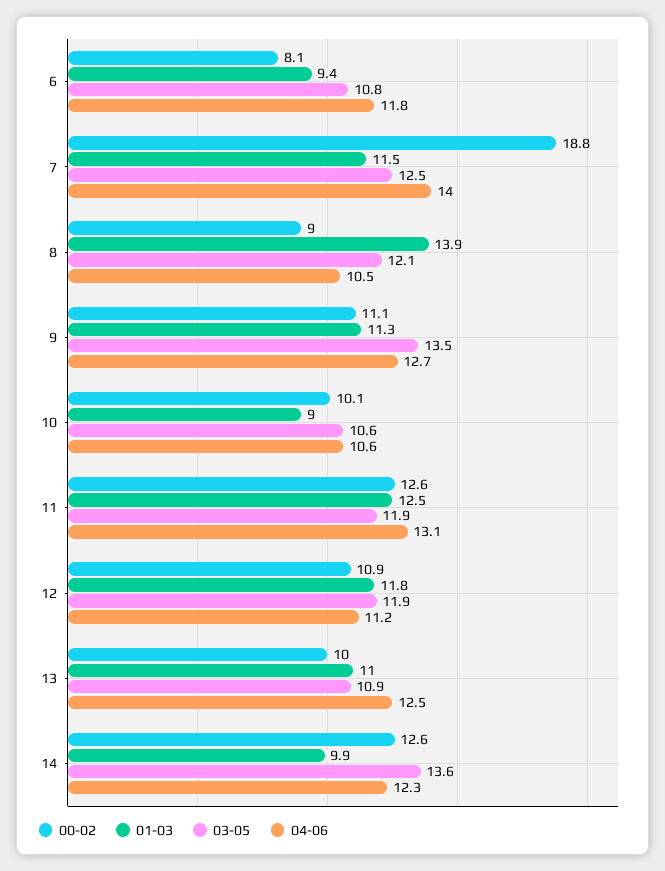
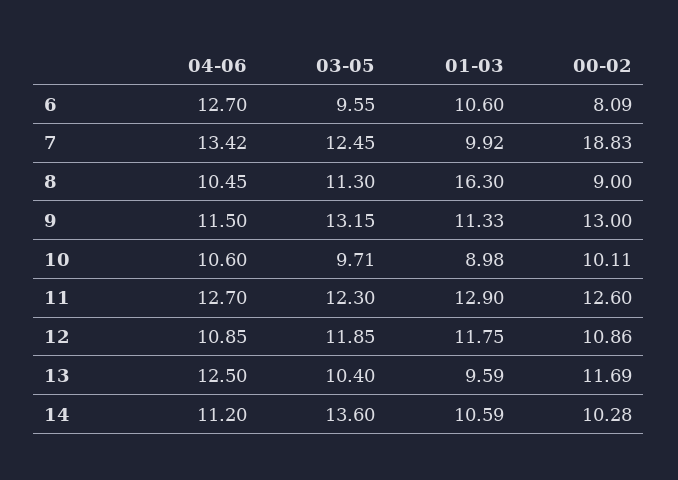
  {
    "00-02": {
      "6": 8.09,
      "7": 18.83,
      "8": 9,
-     "9": 11.1,
+     "9": 13,
      "10": 10.11,
      "11": 12.6,
      "12": 10.86,
-     "13": 10,
+     "13": 11.69,
-     "14": 12.6
+     "14": 10.28
    },
    "01-03": {
-     "6": 9.4,
+     "6": 10.6,
-     "7": 11.5,
+     "7": 9.92,
-     "8": 13.9,
+     "8": 16.3,
      "9": 11.33,
      "10": 8.98,
-     "11": 12.5,
+     "11": 12.9,
      "12": 11.75,
-     "13": 11,
+     "13": 9.59,
-     "14": 9.9
+     "14": 10.59
    },
    "03-05": {
-     "6": 10.8,
+     "6": 9.55,
      "7": 12.45,
-     "8": 12.1,
+     "8": 11.3,
-     "9": 13.5,
+     "9": 13.15,
-     "10": 10.6,
+     "10": 9.71,
-     "11": 11.9,
+     "11": 12.3,
      "12": 11.85,
-     "13": 10.9,
+     "13": 10.4,
      "14": 13.6
    },
    "04-06": {
-     "6": 11.8,
+     "6": 12.7,
-     "7": 14,
+     "7": 13.42,
      "8": 10.45,
-     "9": 12.7,
+     "9": 11.5,
      "10": 10.6,
-     "11": 13.1,
+     "11": 12.7,
-     "12": 11.2,
+     "12": 10.85,
      "13": 12.5,
-     "14": 12.3
+     "14": 11.2
    }
  }

